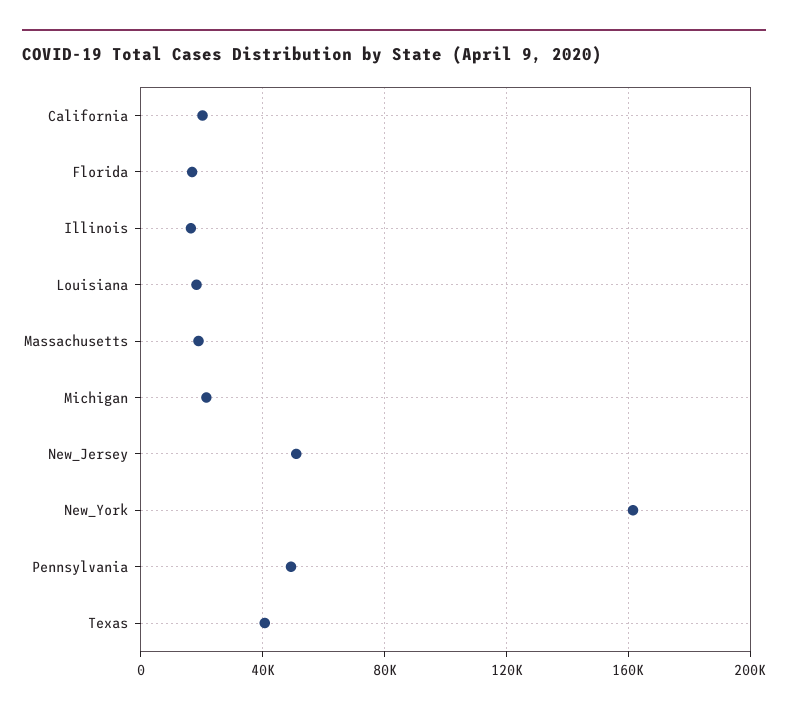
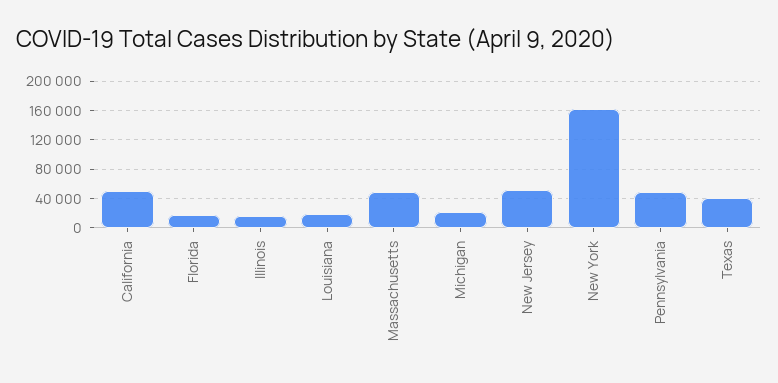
  {
-   "California": 20000,
+   "California": 50000,
    "Florida": 15000,
    "Illinois": 15000,
    "Louisiana": 20000,
-   "Massachusetts": 20000,
+   "Massachusetts": 50000,
    "Michigan": 20000,
    "New_Jersey": 50000,
    "New_York": 160000,
    "Pennsylvania": 50000,
    "Texas": 40000
  }

